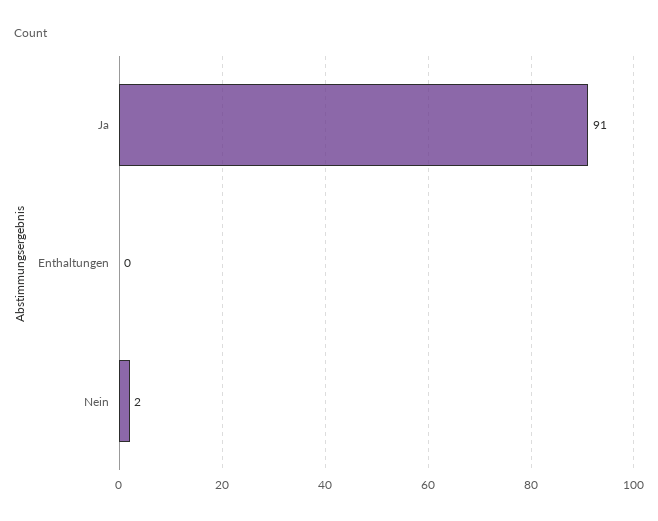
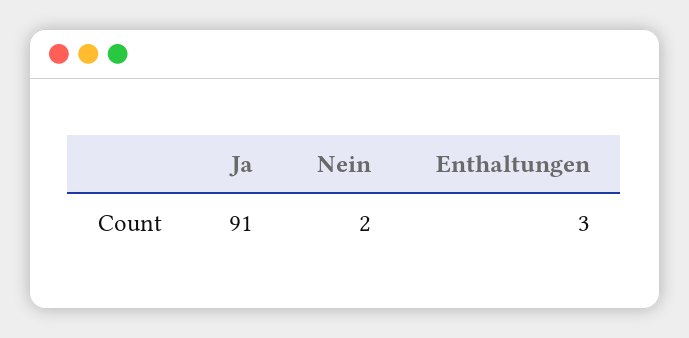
  {
    "Ja": 91,
-   "Enthaltungen": 0,
+   "Enthaltungen": 3,
    "Nein": 2
  }

